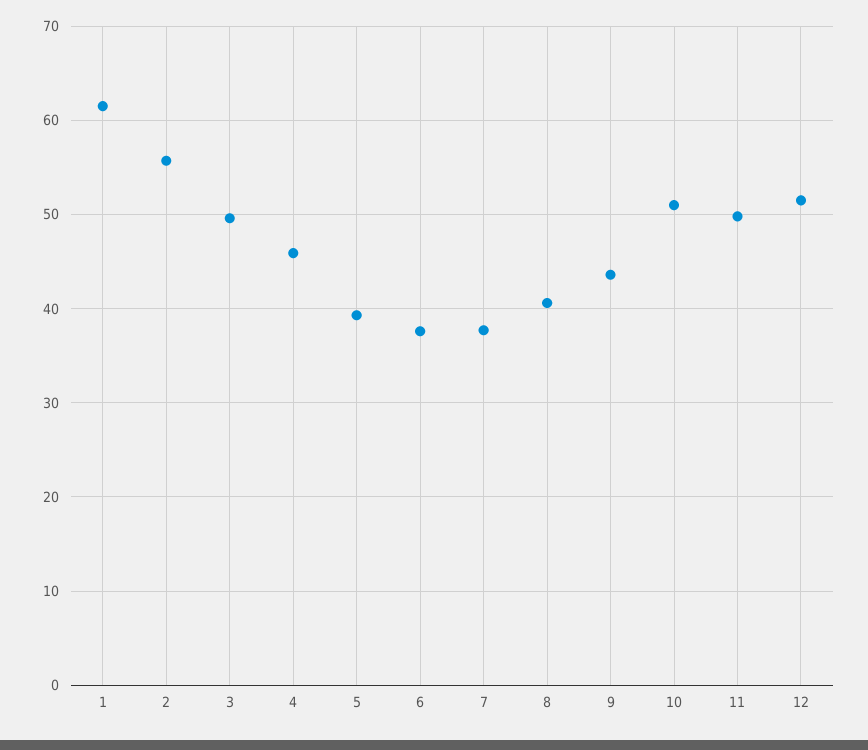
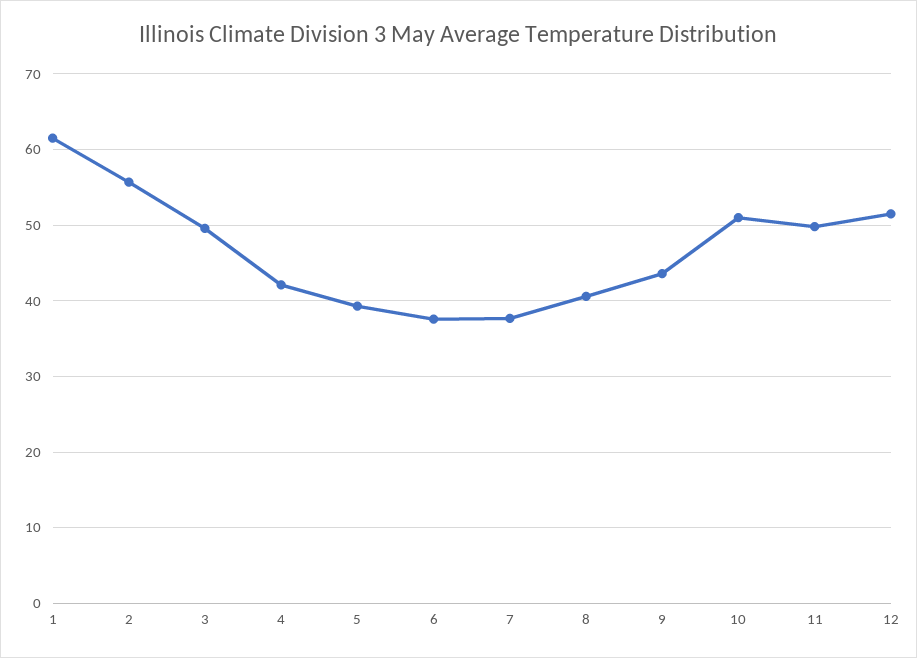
  {
    "1": 62,
    "2": 56,
    "3": 50,
-   "4": 46,
+   "4": 42,
    "5": 39,
    "6": 38,
    "7": 38,
    "8": 41,
    "9": 44,
    "10": 51,
    "11": 50,
    "12": 52
  }

